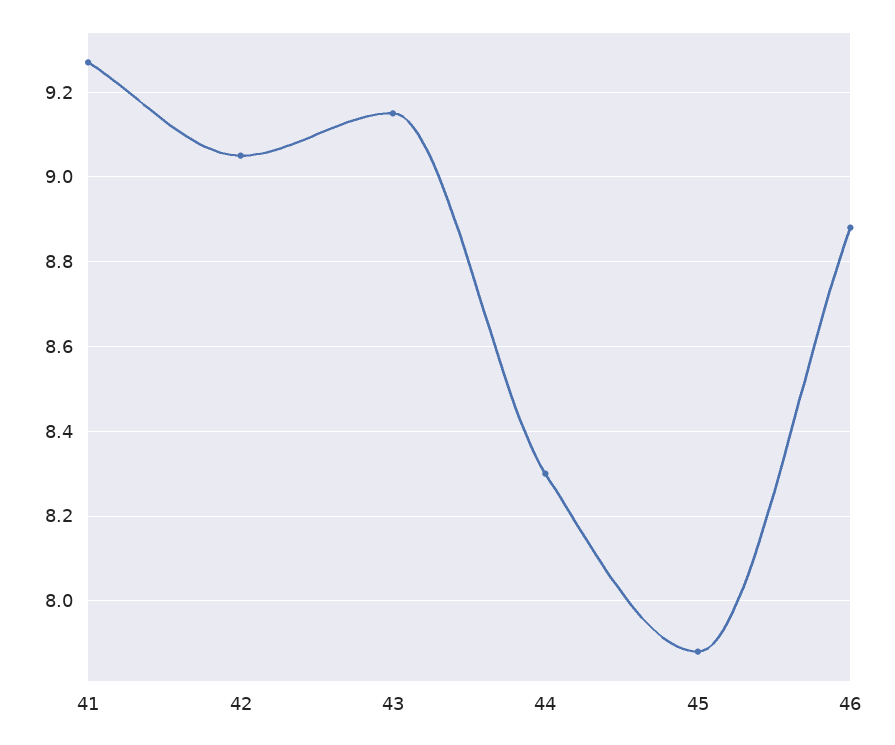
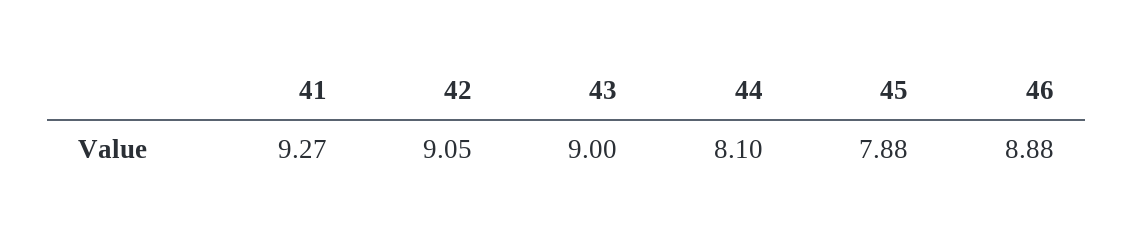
  {
    "41": 9.27,
    "42": 9.05,
-   "43": 9.15,
+   "43": 9,
-   "44": 8.3,
+   "44": 8.1,
    "45": 7.88,
    "46": 8.88
  }

